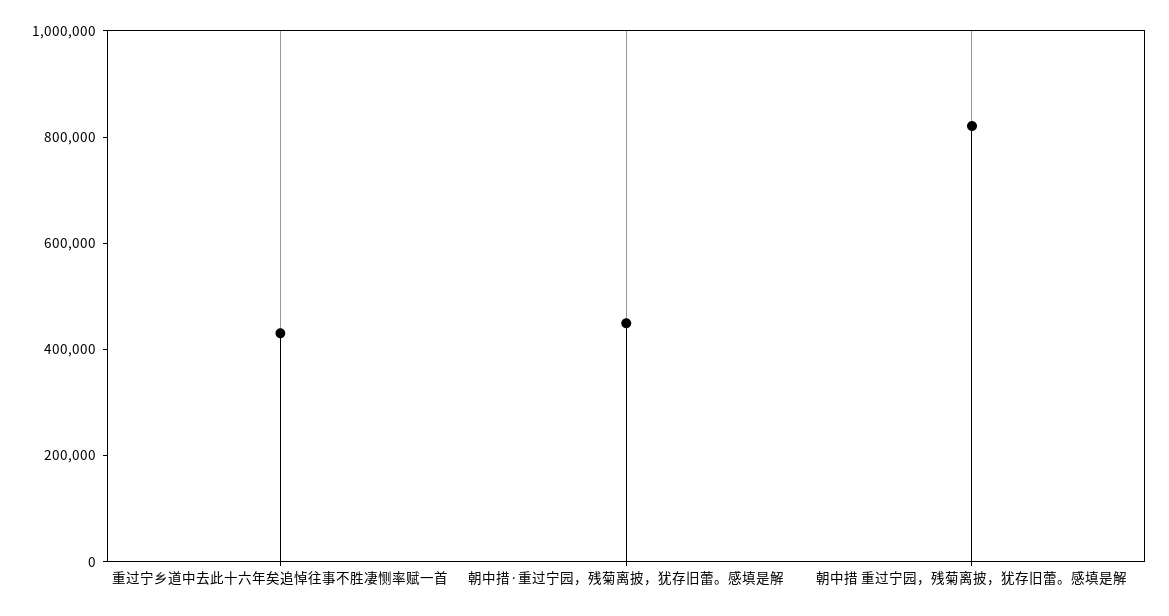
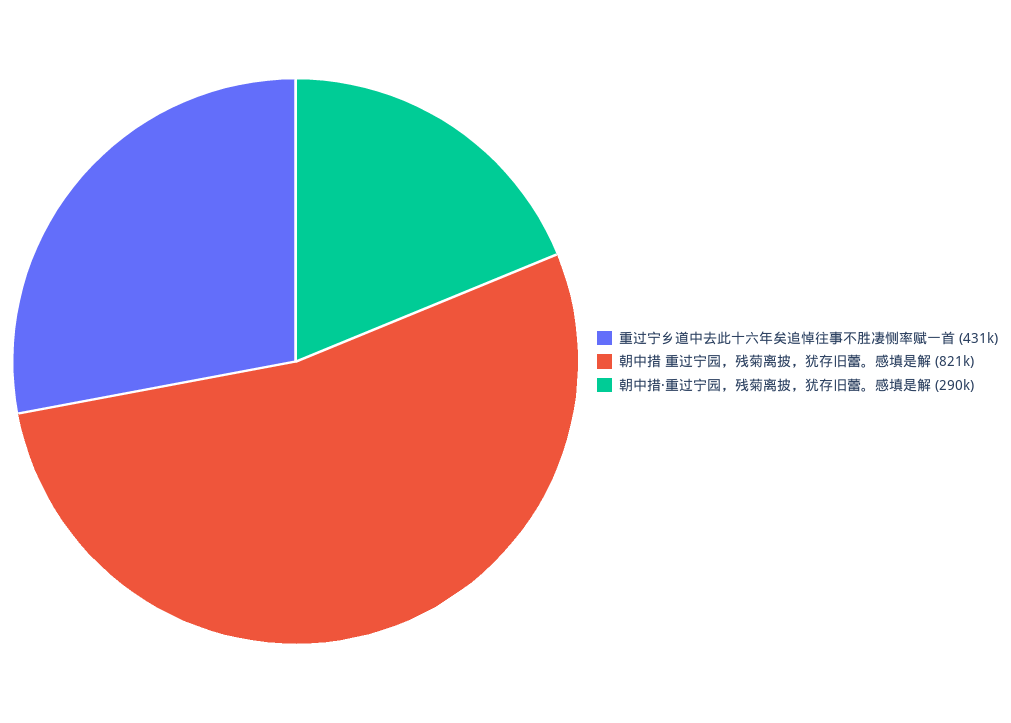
  {
    "重过宁乡道中去此十六年矣追悼往事不胜凄恻率赋一首": 431000,
-   "朝中措·重过宁园，残菊离披，犹存旧蕾。感填是解": 450000,
+   "朝中措·重过宁园，残菊离披，犹存旧蕾。感填是解": 290000,
    "朝中措 重过宁园，残菊离披，犹存旧蕾。感填是解": 821000
  }

